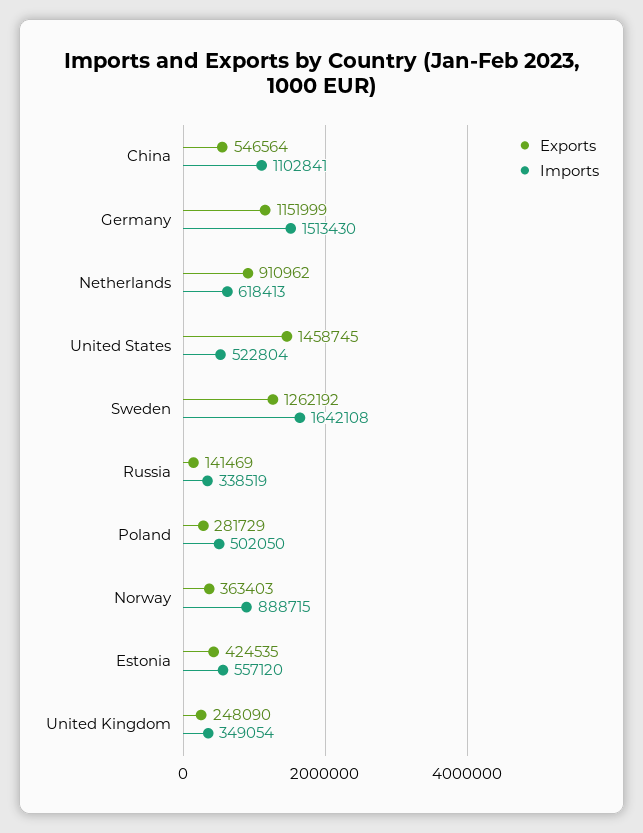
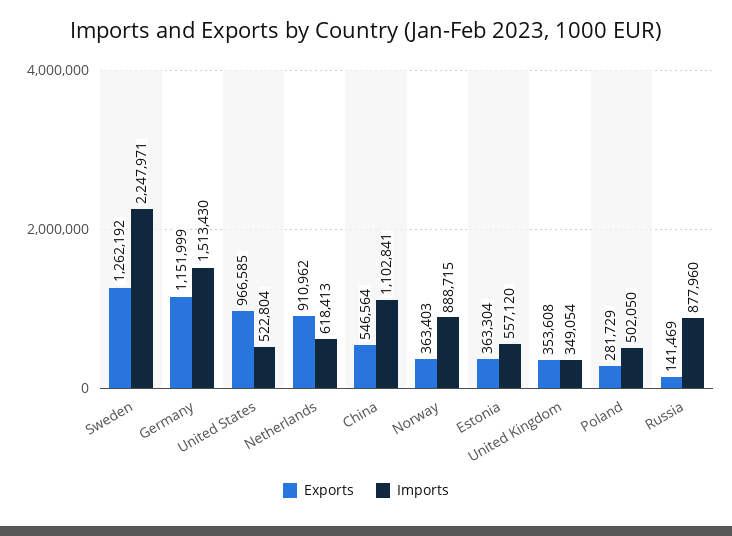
  {
    "Exports": {
      "China": 546564,
      "Germany": 1151999,
      "Netherlands": 910962,
-     "United States": 1458745,
+     "United States": 966585,
      "Sweden": 1262192,
      "Russia": 141469,
      "Poland": 281729,
      "Norway": 363403,
-     "Estonia": 424535,
+     "Estonia": 363304,
-     "United Kingdom": 248090
+     "United Kingdom": 353608
    },
    "Imports": {
      "China": 1102841,
      "Germany": 1513430,
      "Netherlands": 618413,
      "United States": 522804,
-     "Sweden": 1642108,
+     "Sweden": 2247971,
-     "Russia": 338519,
+     "Russia": 877960,
      "Poland": 502050,
      "Norway": 888715,
      "Estonia": 557120,
      "United Kingdom": 349054
    }
  }

